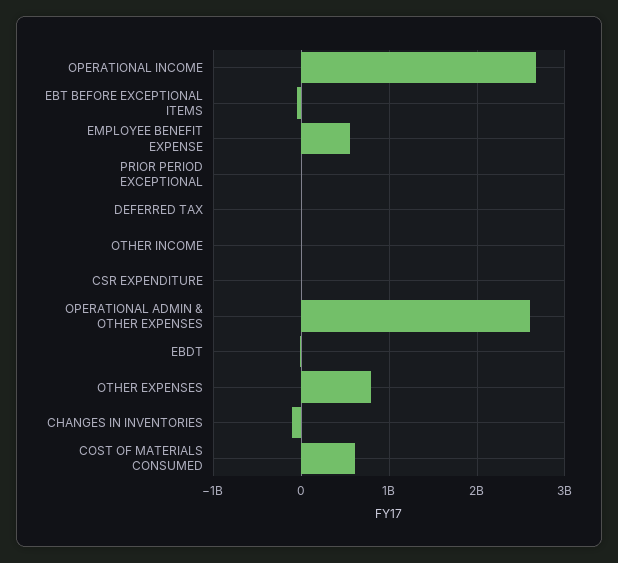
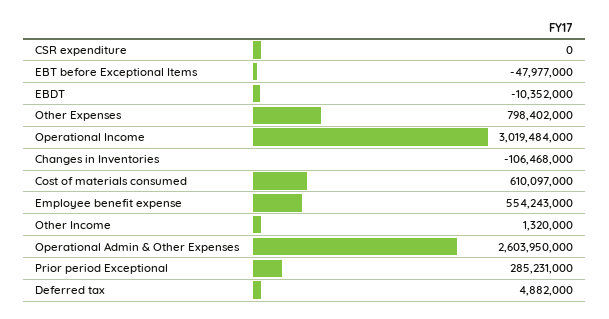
  {
-   "OPERATIONAL INCOME": 2700000000,
+   "OPERATIONAL INCOME": 3019484000,
    "EBT BEFORE EXCEPTIONAL ITEMS": -47977000,
    "EMPLOYEE BENEFIT EXPENSE": 554243000,
-   "PRIOR PERIOD EXCEPTIONAL": 0,
+   "PRIOR PERIOD EXCEPTIONAL": 285231000,
    "DEFERRED TAX": 4882000,
    "OTHER INCOME": 1320000,
    "CSR EXPENDITURE": 0,
    "OPERATIONAL ADMIN & OTHER EXPENSES": 2603950000,
    "EBDT": -10352000,
    "OTHER EXPENSES": 798402000,
    "CHANGES IN INVENTORIES": -106468000,
    "COST OF MATERIALS CONSUMED": 610097000
  }

